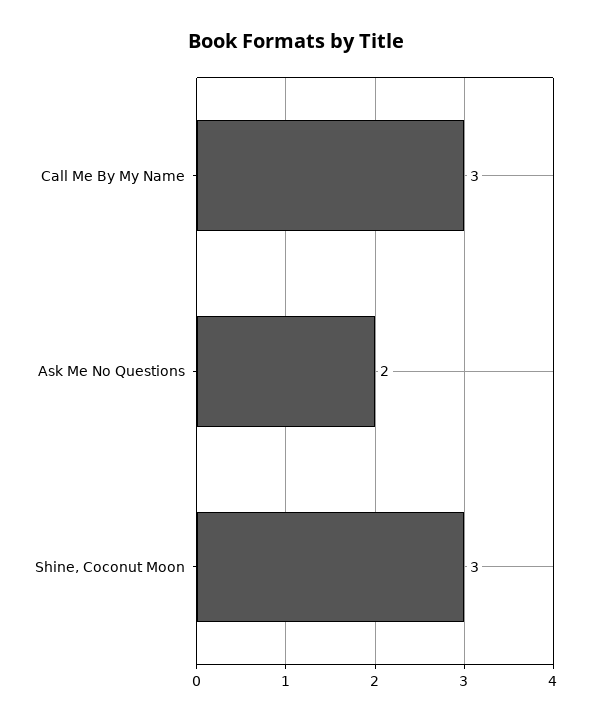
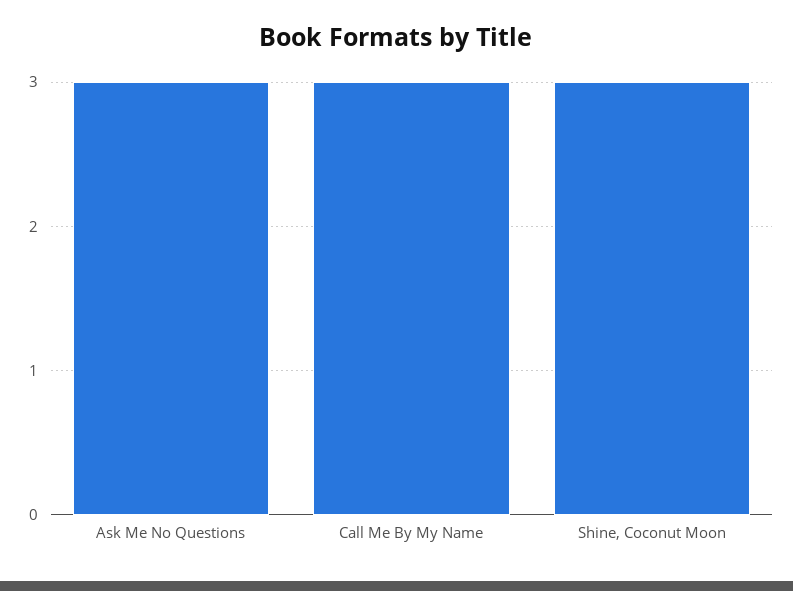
  {
    "Call Me By My Name": 3,
-   "Ask Me No Questions": 2,
+   "Ask Me No Questions": 3,
    "Shine, Coconut Moon": 3
  }

